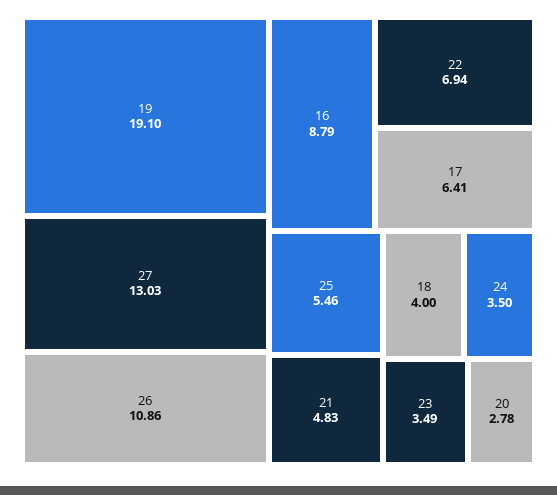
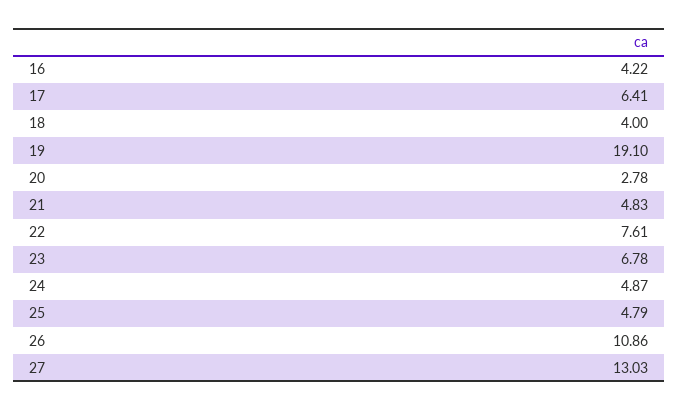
  {
    "19": 19.1,
    "27": 13.03,
    "26": 10.86,
-   "16": 8.79,
+   "16": 4.22,
-   "22": 6.94,
+   "22": 7.61,
    "17": 6.41,
-   "25": 5.46,
+   "25": 4.79,
    "21": 4.83,
    "18": 4,
-   "24": 3.5,
+   "24": 4.87,
-   "23": 3.49,
+   "23": 6.78,
    "20": 2.78
  }

